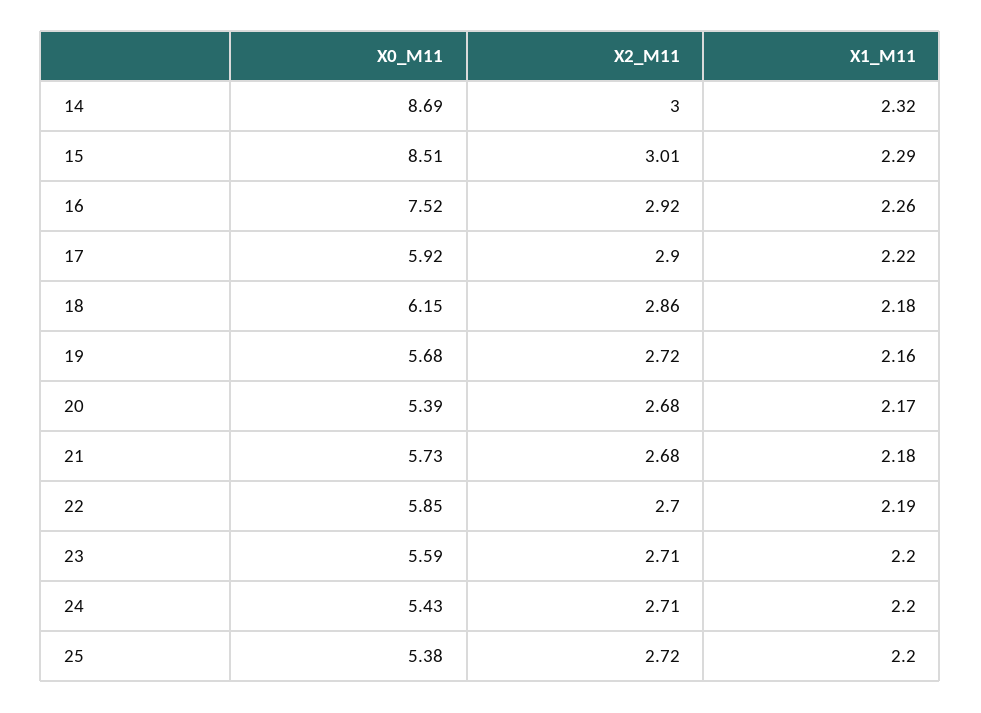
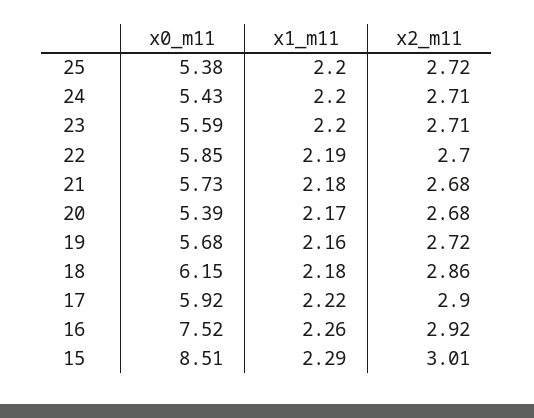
  {
    "X0_M11": {
-     "14": 8.69,
      "15": 8.51,
      "16": 7.52,
      "17": 5.92,
      "18": 6.15,
      "19": 5.68,
      "20": 5.39,
      "21": 5.73,
      "22": 5.85,
      "23": 5.59,
      "24": 5.43,
      "25": 5.38
    },
    "X2_M11": {
-     "14": 3,
      "15": 3.01,
      "16": 2.92,
      "17": 2.9,
      "18": 2.86,
      "19": 2.72,
      "20": 2.68,
      "21": 2.68,
      "22": 2.7,
      "23": 2.71,
      "24": 2.71,
      "25": 2.72
    },
    "X1_M11": {
-     "14": 2.32,
      "15": 2.29,
      "16": 2.26,
      "17": 2.22,
      "18": 2.18,
      "19": 2.16,
      "20": 2.17,
      "21": 2.18,
      "22": 2.19,
      "23": 2.2,
      "24": 2.2,
      "25": 2.2
    }
  }

